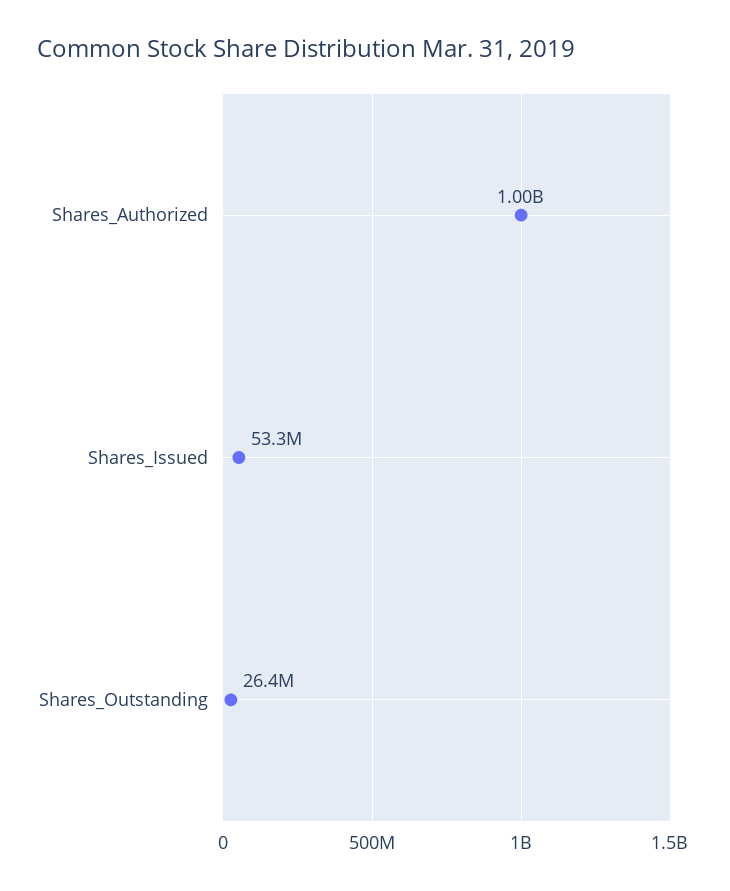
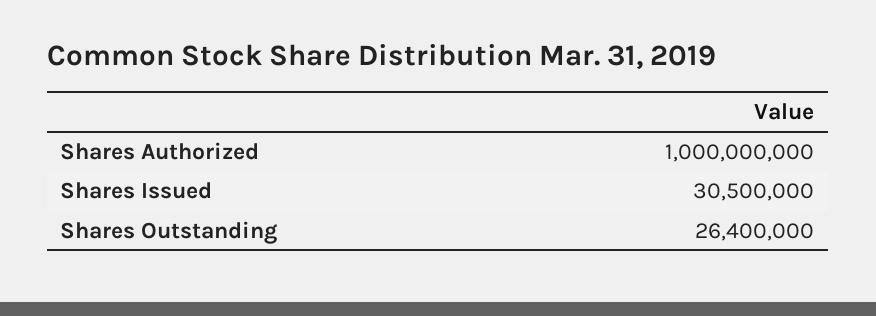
  {
    "Shares_Authorized": 1000000000,
-   "Shares_Issued": 53300000,
+   "Shares_Issued": 30500000,
    "Shares_Outstanding": 26400000
  }

